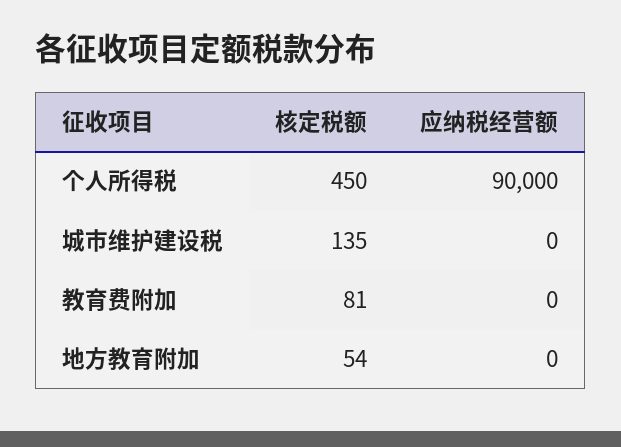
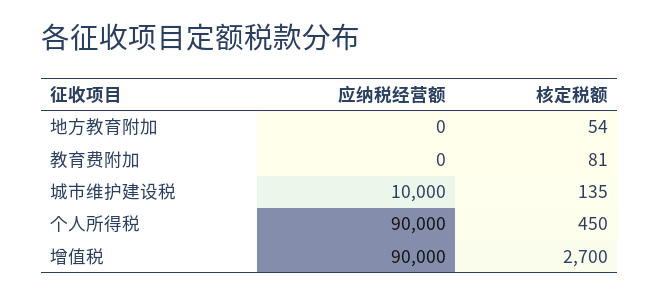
  {
    "核定税额": {
      "个人所得税": 450,
      "城市维护建设税": 135,
      "教育费附加": 81,
-     "地方教育附加": 54
+     "地方教育附加": 54,
+     "增值税": 2700
    },
    "应纳税经营额": {
      "个人所得税": 90000,
-     "城市维护建设税": 0,
+     "城市维护建设税": 10000,
      "教育费附加": 0,
-     "地方教育附加": 0
+     "地方教育附加": 0,
+     "增值税": 90000
    }
  }

